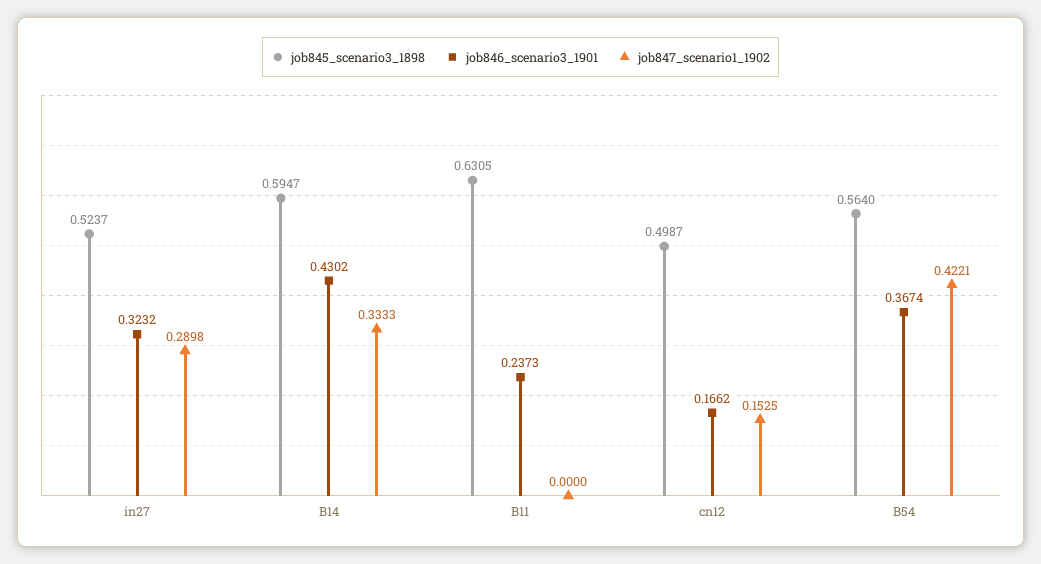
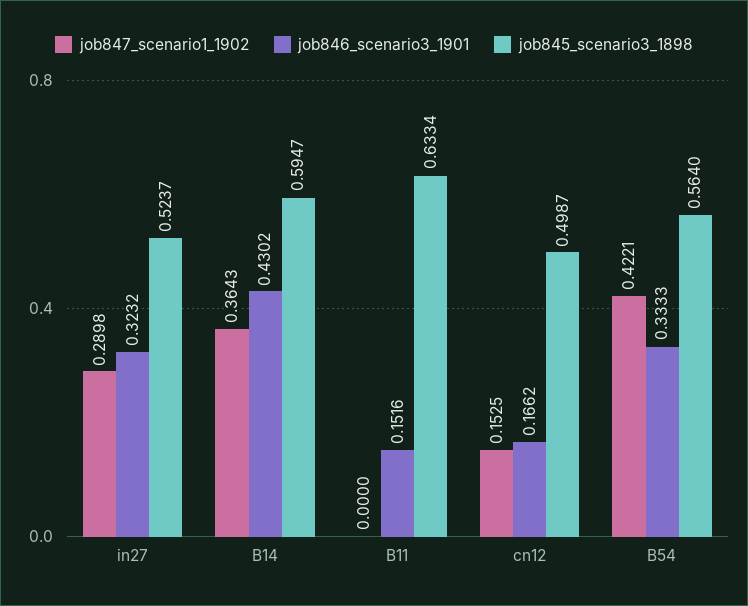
  {
    "job845_scenario3_1898": {
      "in27": 0.5237,
      "B14": 0.5947,
-     "B11": 0.6305,
+     "B11": 0.6334,
      "cn12": 0.4987,
      "B54": 0.564
    },
    "job846_scenario3_1901": {
      "in27": 0.3232,
      "B14": 0.4302,
-     "B11": 0.2373,
+     "B11": 0.1516,
      "cn12": 0.1662,
-     "B54": 0.3674
+     "B54": 0.3333
    },
    "job847_scenario1_1902": {
      "in27": 0.2898,
-     "B14": 0.3333,
+     "B14": 0.3643,
      "B11": 0,
      "cn12": 0.1525,
      "B54": 0.4221
    }
  }

